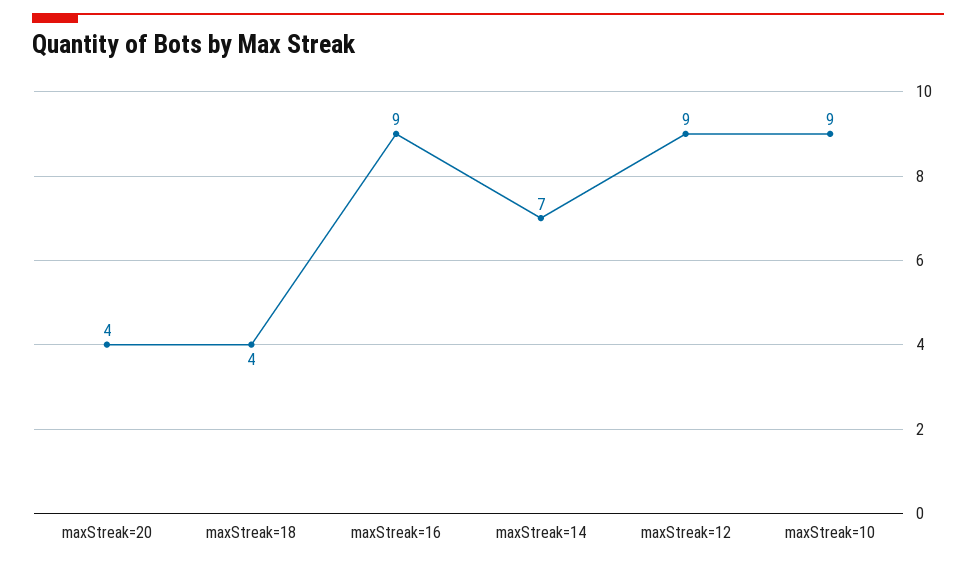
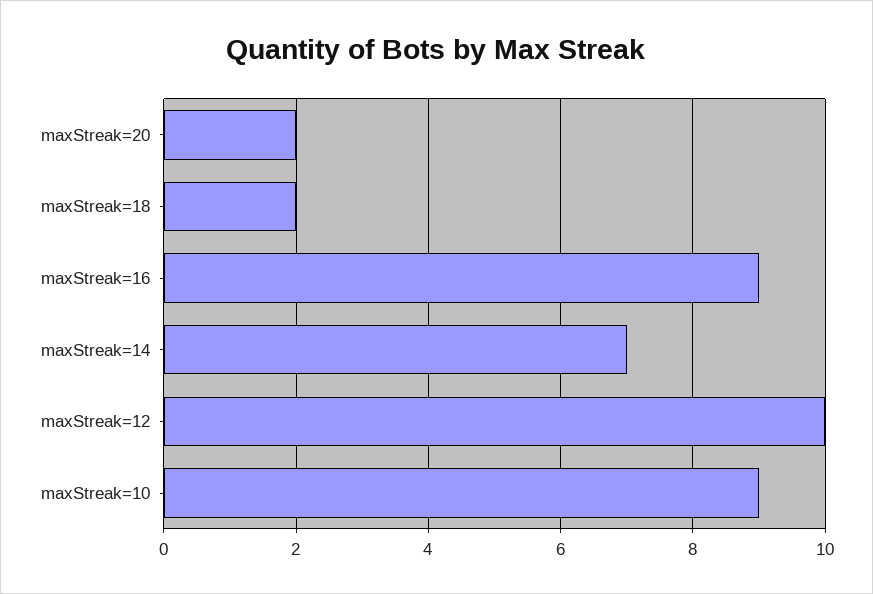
  {
-   "maxStreak=20": 4,
+   "maxStreak=20": 2,
-   "maxStreak=18": 4,
+   "maxStreak=18": 2,
    "maxStreak=16": 9,
    "maxStreak=14": 7,
-   "maxStreak=12": 9,
+   "maxStreak=12": 10,
    "maxStreak=10": 9
  }

